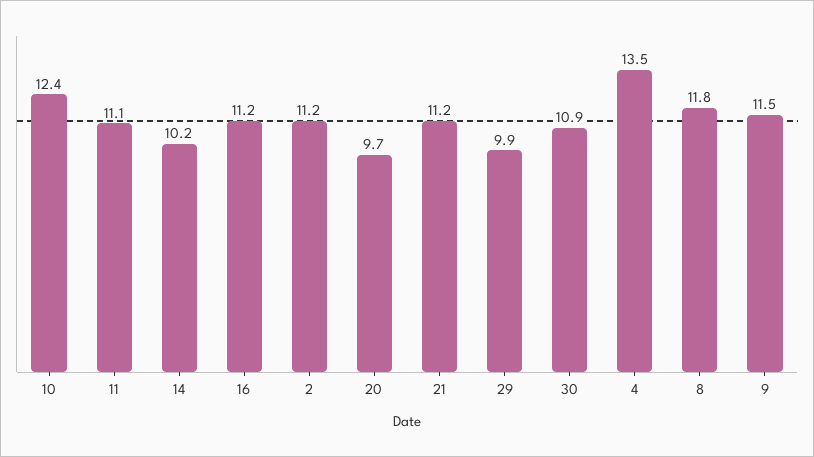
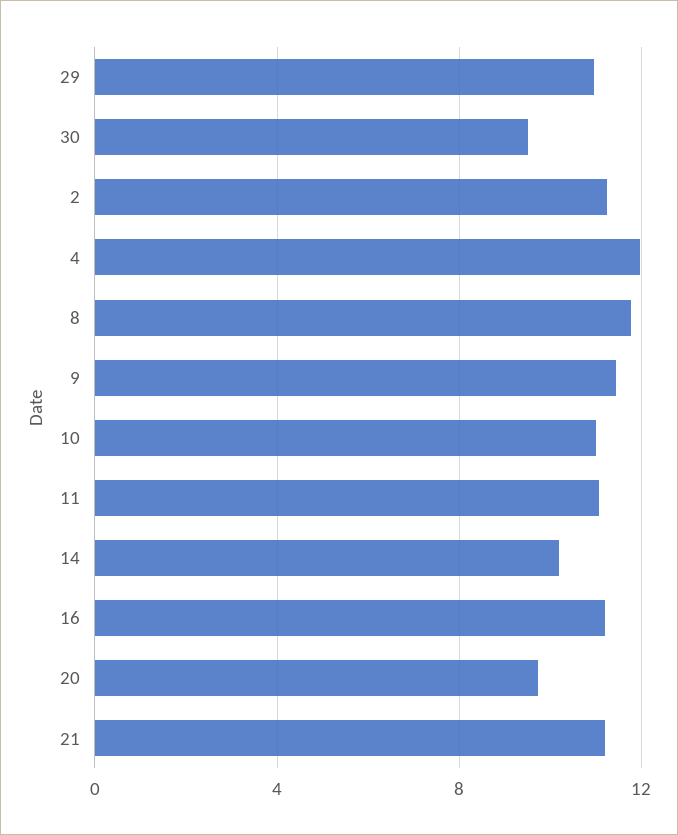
  {
-   "10": 12.4,
+   "10": 11,
    "11": 11.1,
    "14": 10.2,
    "16": 11.2,
    "2": 11.2,
    "20": 9.7,
    "21": 11.2,
-   "29": 9.9,
+   "29": 11,
-   "30": 10.9,
+   "30": 9.5,
-   "4": 13.5,
+   "4": 12,
    "8": 11.8,
    "9": 11.5
  }

